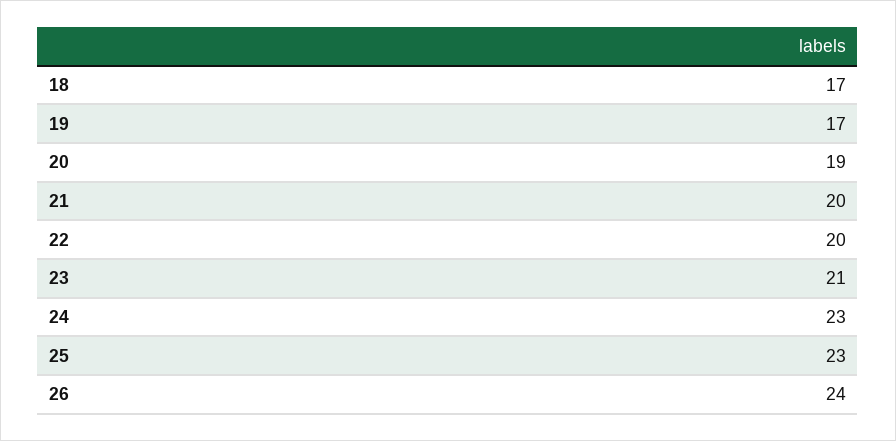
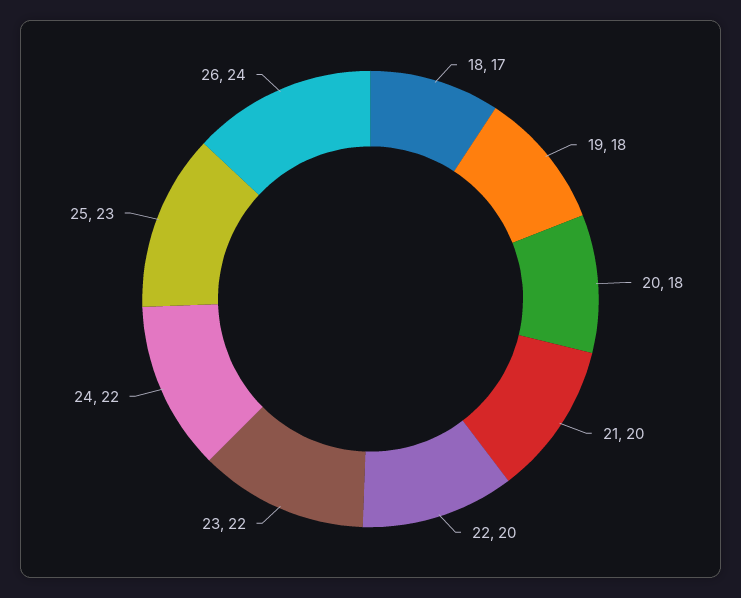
  {
    "18": 17,
-   "19": 17,
+   "19": 18,
-   "20": 19,
+   "20": 18,
    "21": 20,
    "22": 20,
-   "23": 21,
+   "23": 22,
-   "24": 23,
+   "24": 22,
    "25": 23,
    "26": 24
  }

